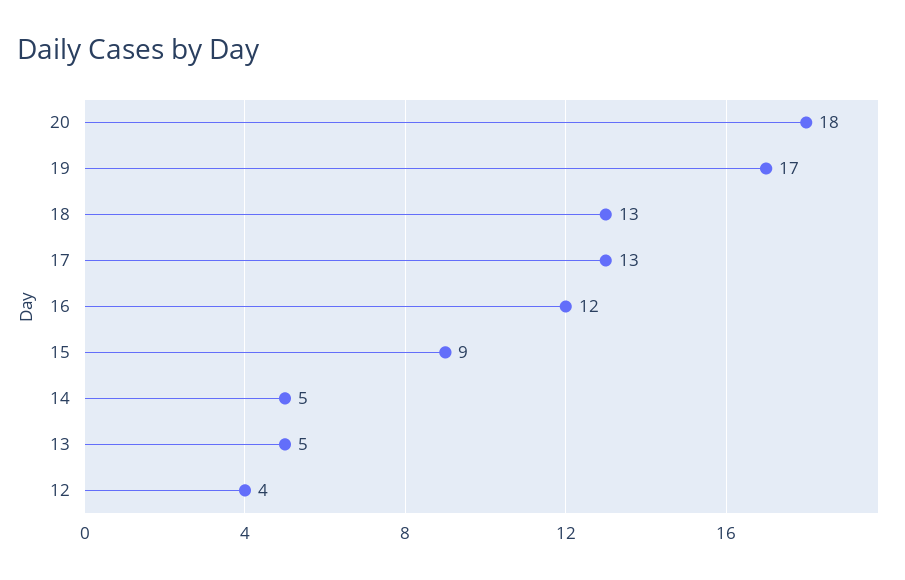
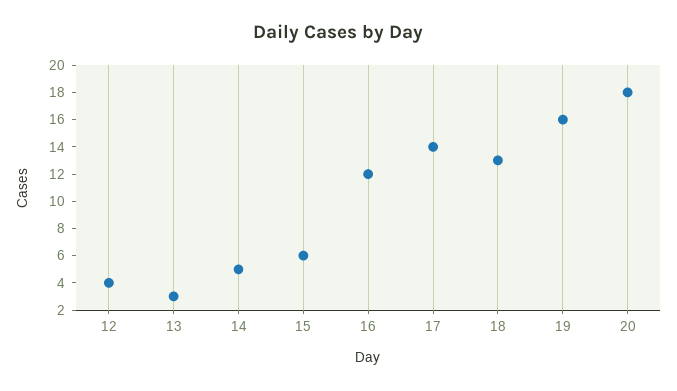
  {
    "20": 18,
-   "19": 17,
+   "19": 16,
    "18": 13,
-   "17": 13,
+   "17": 14,
    "16": 12,
-   "15": 9,
+   "15": 6,
    "14": 5,
-   "13": 5,
+   "13": 3,
    "12": 4
  }

